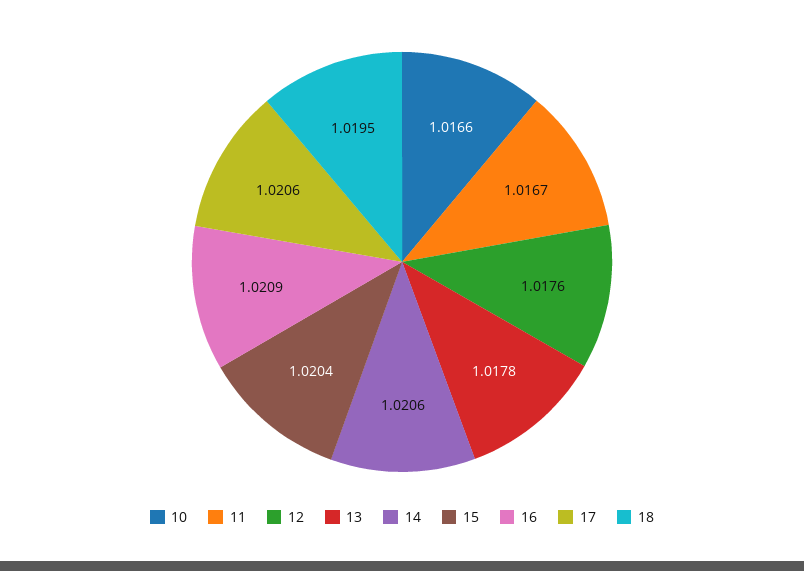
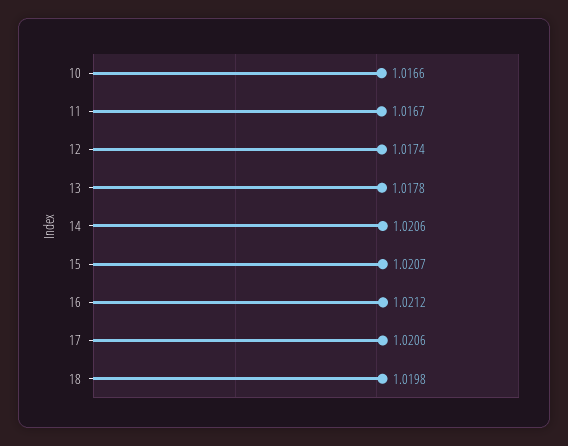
  {
    "10": 1.0166,
    "11": 1.0167,
-   "12": 1.0176,
+   "12": 1.0174,
    "13": 1.0178,
    "14": 1.0206,
-   "15": 1.0204,
+   "15": 1.0207,
-   "16": 1.0209,
+   "16": 1.0212,
    "17": 1.0206,
-   "18": 1.0195
+   "18": 1.0198
  }

